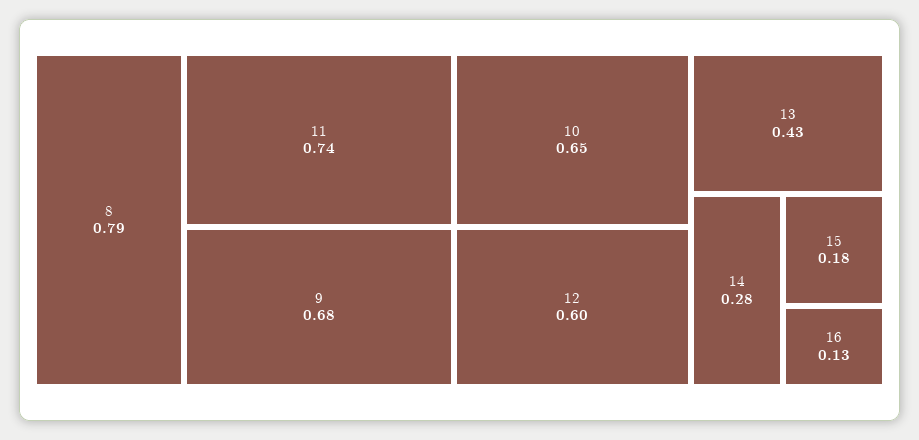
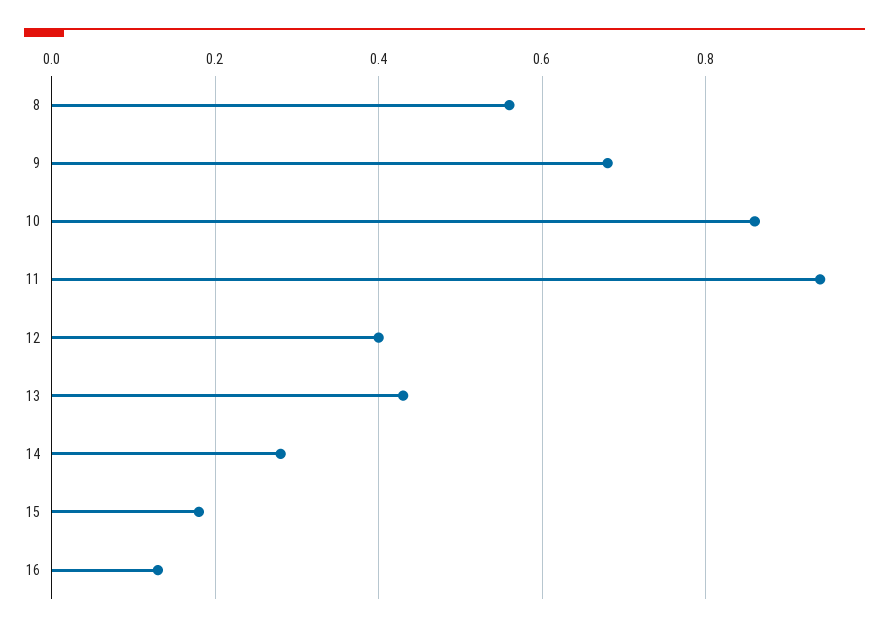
  {
-   "8": 0.79,
+   "8": 0.55,
-   "11": 0.74,
+   "11": 0.95,
    "9": 0.68,
-   "10": 0.65,
+   "10": 0.85,
-   "12": 0.6,
+   "12": 0.4,
    "13": 0.43,
    "14": 0.28,
    "15": 0.18,
    "16": 0.13
  }

